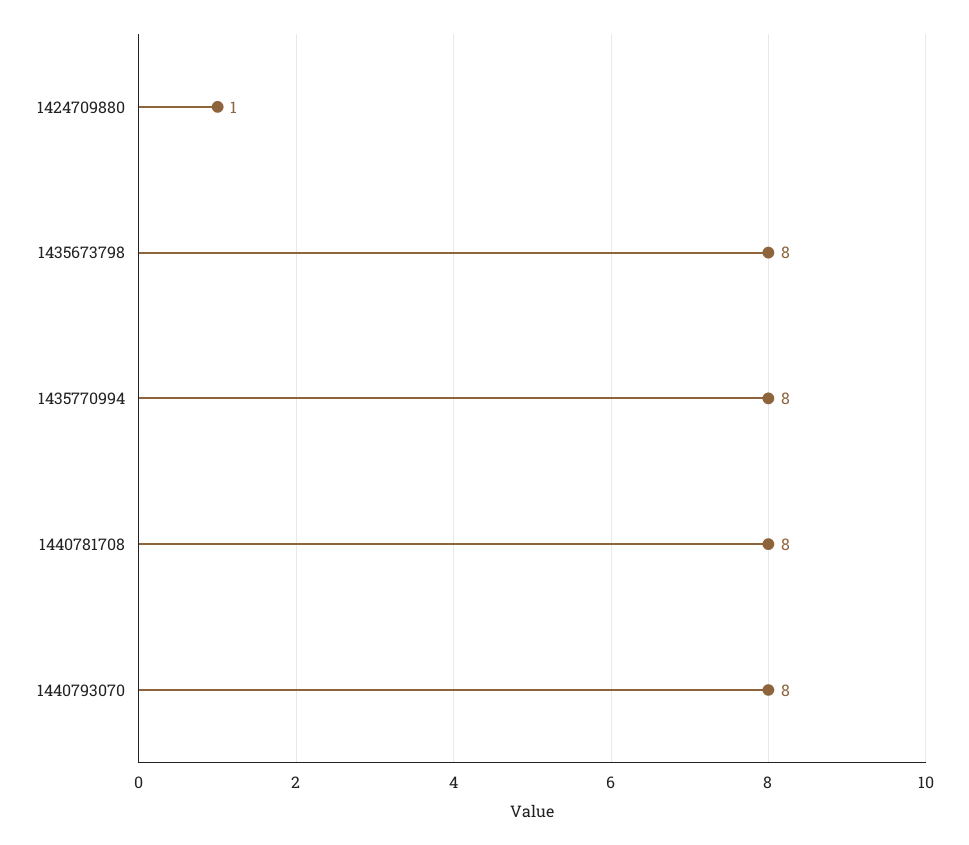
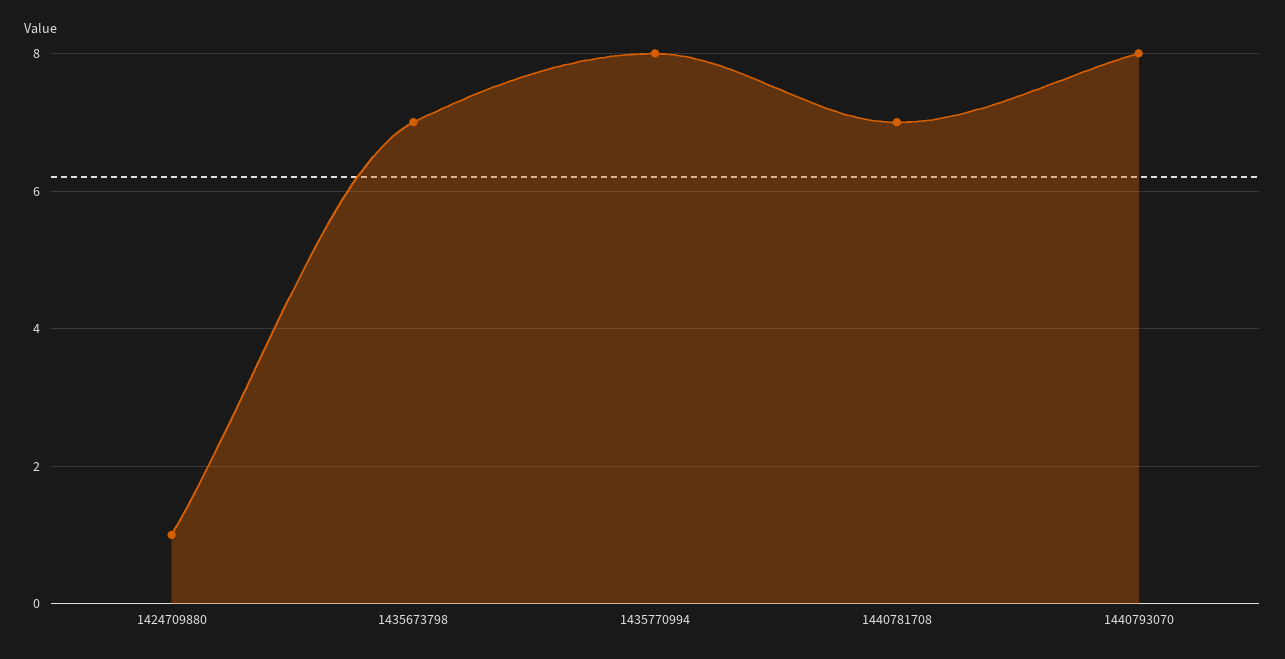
  {
    "1424709880": 1,
-   "1435673798": 8,
+   "1435673798": 7,
    "1435770994": 8,
-   "1440781708": 8,
+   "1440781708": 7,
    "1440793070": 8
  }

